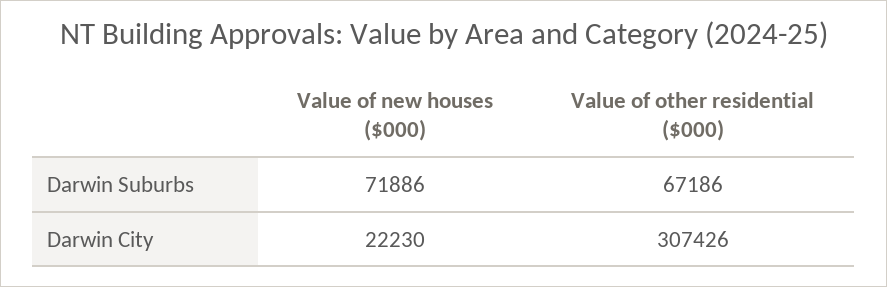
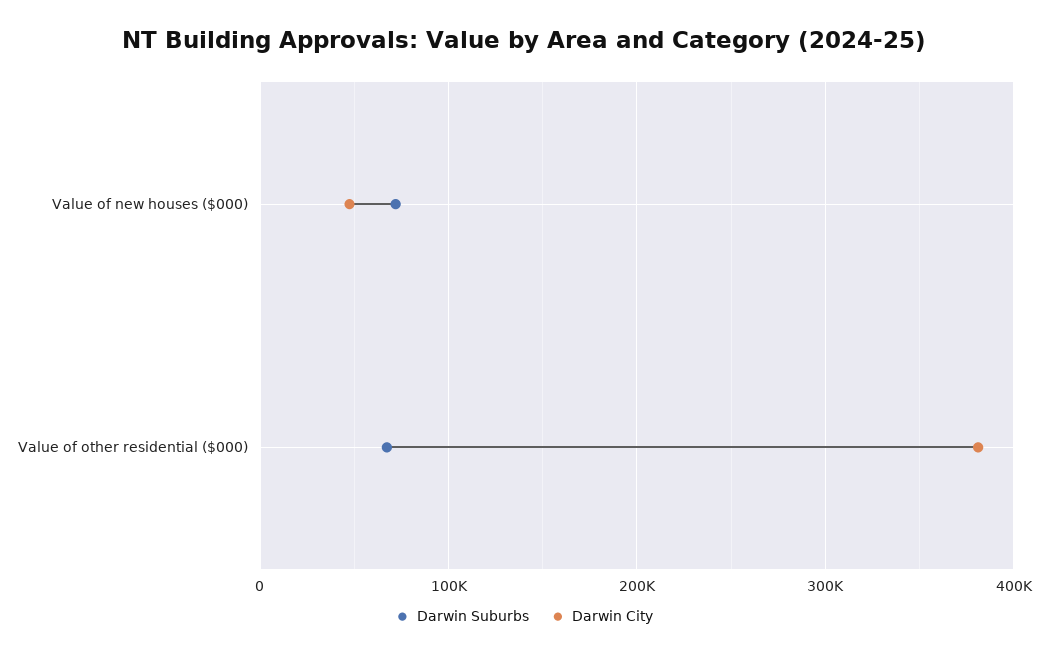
  {
    "Darwin Suburbs": {
      "Value of new houses ($000)": 71886,
      "Value of other residential ($000)": 67186
    },
    "Darwin City": {
-     "Value of new houses ($000)": 22230,
+     "Value of new houses ($000)": 50000,
-     "Value of other residential ($000)": 307426
+     "Value of other residential ($000)": 380000
    }
  }

